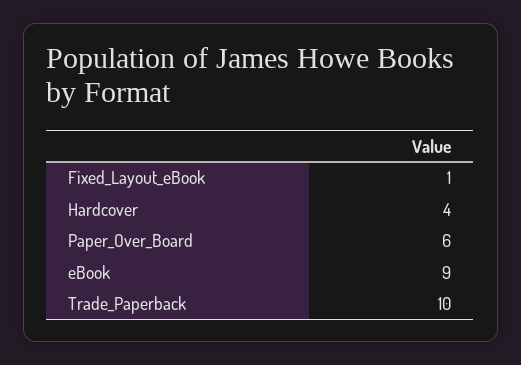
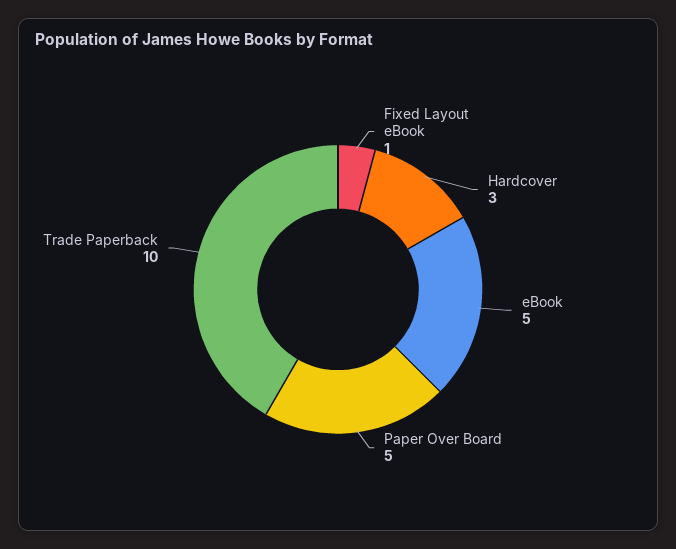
  {
    "Fixed_Layout_eBook": 1,
-   "Hardcover": 4,
+   "Hardcover": 3,
-   "Paper_Over_Board": 6,
+   "Paper_Over_Board": 5,
-   "eBook": 9,
+   "eBook": 5,
    "Trade_Paperback": 10
  }

